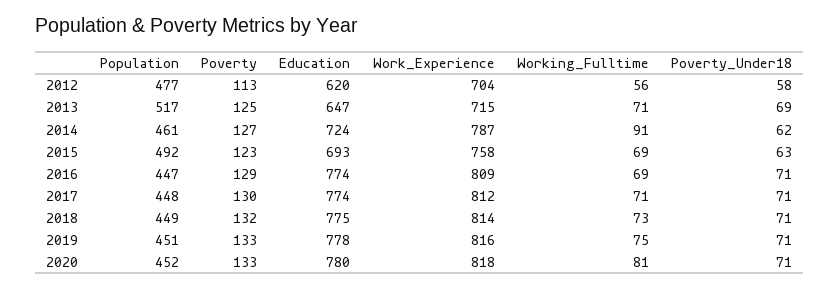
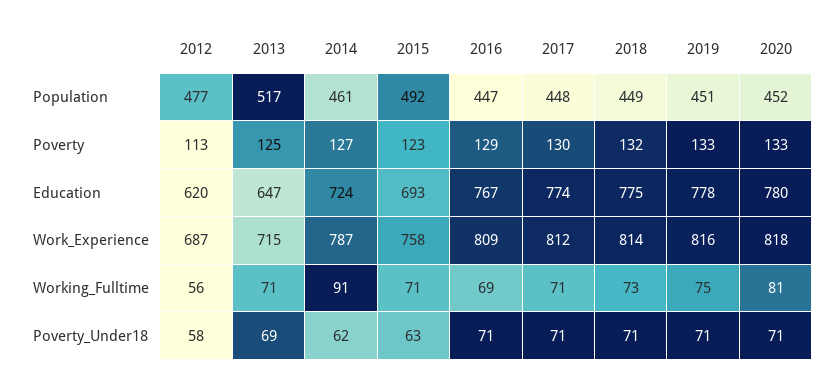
  {
    "Population": {
      "2012": 477,
      "2013": 517,
      "2014": 461,
      "2015": 492,
      "2016": 447,
      "2017": 448,
      "2018": 449,
      "2019": 451,
      "2020": 452
    },
    "Poverty": {
      "2012": 113,
      "2013": 125,
      "2014": 127,
      "2015": 123,
      "2016": 129,
      "2017": 130,
      "2018": 132,
      "2019": 133,
      "2020": 133
    },
    "Education": {
      "2012": 620,
      "2013": 647,
      "2014": 724,
      "2015": 693,
-     "2016": 774,
+     "2016": 767,
      "2017": 774,
      "2018": 775,
      "2019": 778,
      "2020": 780
    },
    "Work_Experience": {
-     "2012": 704,
+     "2012": 687,
      "2013": 715,
      "2014": 787,
      "2015": 758,
      "2016": 809,
      "2017": 812,
      "2018": 814,
      "2019": 816,
      "2020": 818
    },
    "Working_Fulltime": {
      "2012": 56,
      "2013": 71,
      "2014": 91,
-     "2015": 69,
+     "2015": 71,
      "2016": 69,
      "2017": 71,
      "2018": 73,
      "2019": 75,
      "2020": 81
    },
    "Poverty_Under18": {
      "2012": 58,
      "2013": 69,
      "2014": 62,
      "2015": 63,
      "2016": 71,
      "2017": 71,
      "2018": 71,
      "2019": 71,
      "2020": 71
    }
  }

